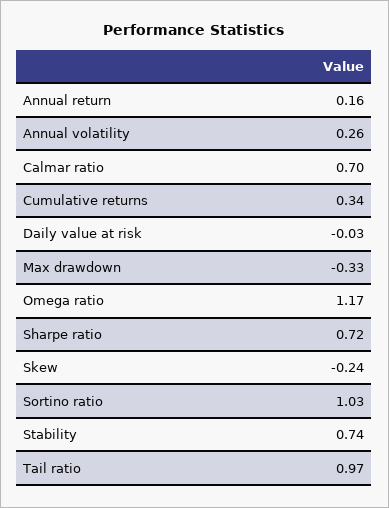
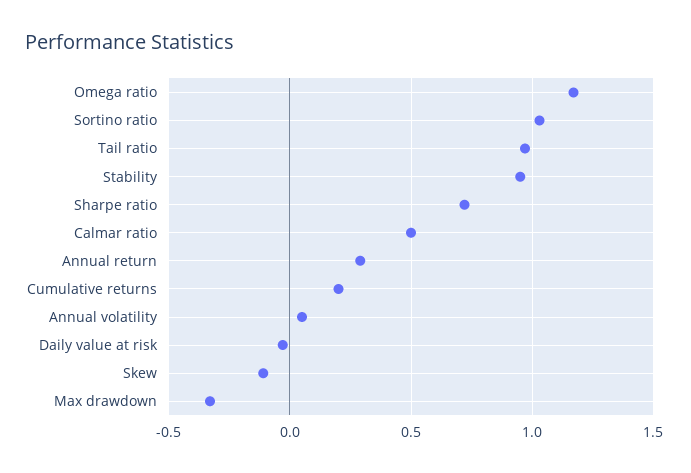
  {
-   "Annual return": 0.16,
+   "Annual return": 0.3,
-   "Annual volatility": 0.26,
+   "Annual volatility": 0.05,
-   "Calmar ratio": 0.7,
+   "Calmar ratio": 0.5,
-   "Cumulative returns": 0.34,
+   "Cumulative returns": 0.2,
    "Daily value at risk": -0.03,
    "Max drawdown": -0.33,
    "Omega ratio": 1.17,
    "Sharpe ratio": 0.72,
-   "Skew": -0.24,
+   "Skew": -0.1,
    "Sortino ratio": 1.03,
-   "Stability": 0.74,
+   "Stability": 0.95,
    "Tail ratio": 0.97
  }

